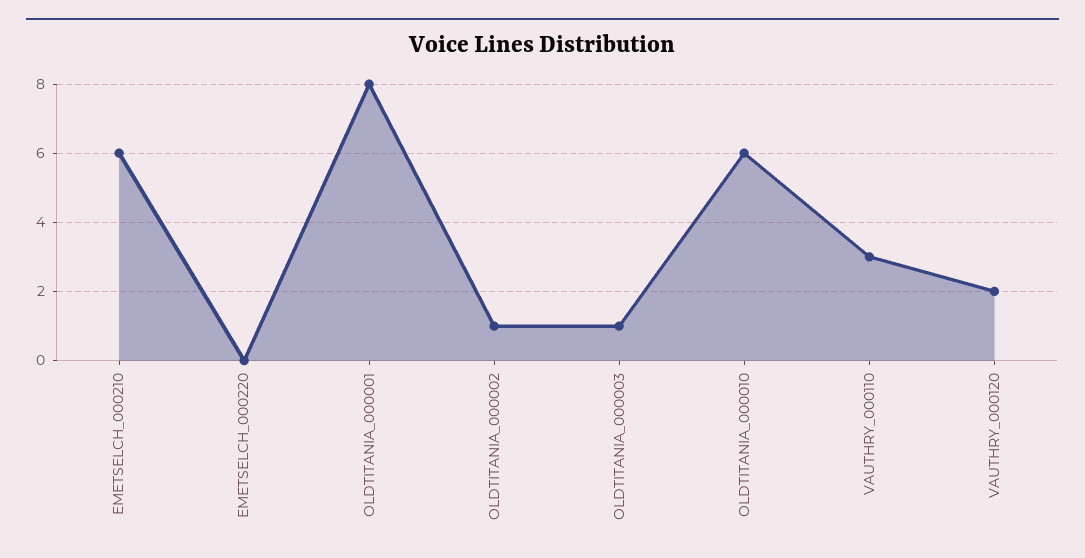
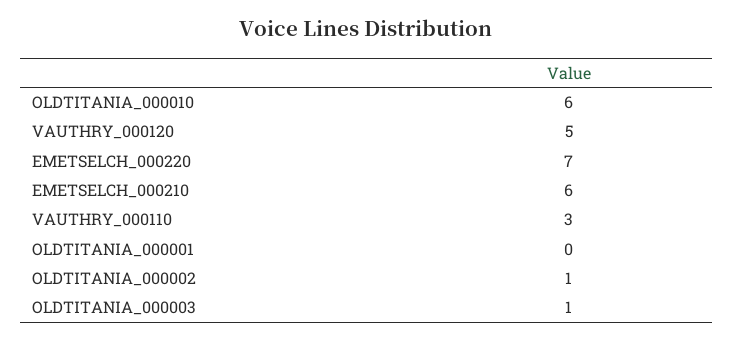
  {
    "EMETSELCH_000210": 6,
-   "EMETSELCH_000220": 0,
+   "EMETSELCH_000220": 7,
-   "OLDTITANIA_000001": 8,
+   "OLDTITANIA_000001": 0,
    "OLDTITANIA_000002": 1,
    "OLDTITANIA_000003": 1,
    "OLDTITANIA_000010": 6,
    "VAUTHRY_000110": 3,
-   "VAUTHRY_000120": 2
+   "VAUTHRY_000120": 5
  }

